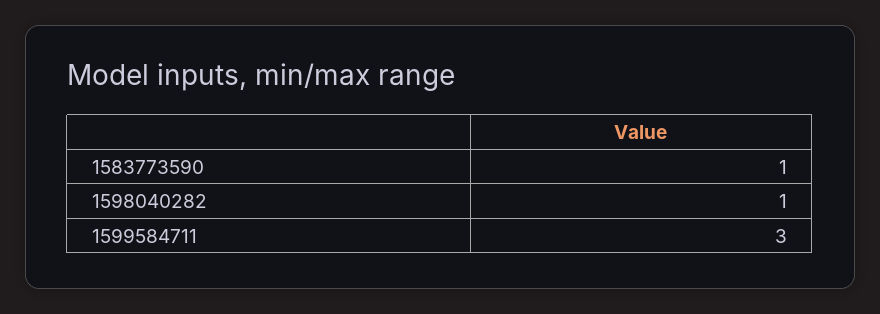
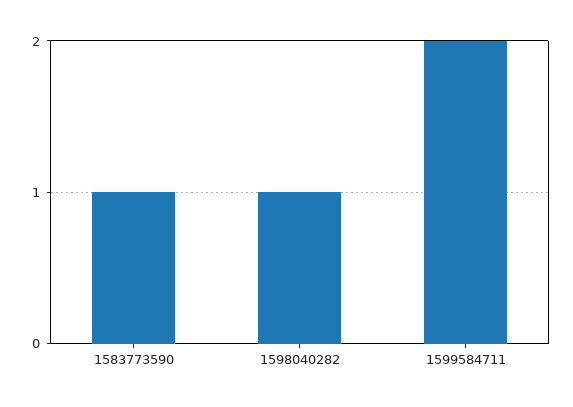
  {
    "1583773590": 1,
    "1598040282": 1,
-   "1599584711": 3
+   "1599584711": 2
  }

